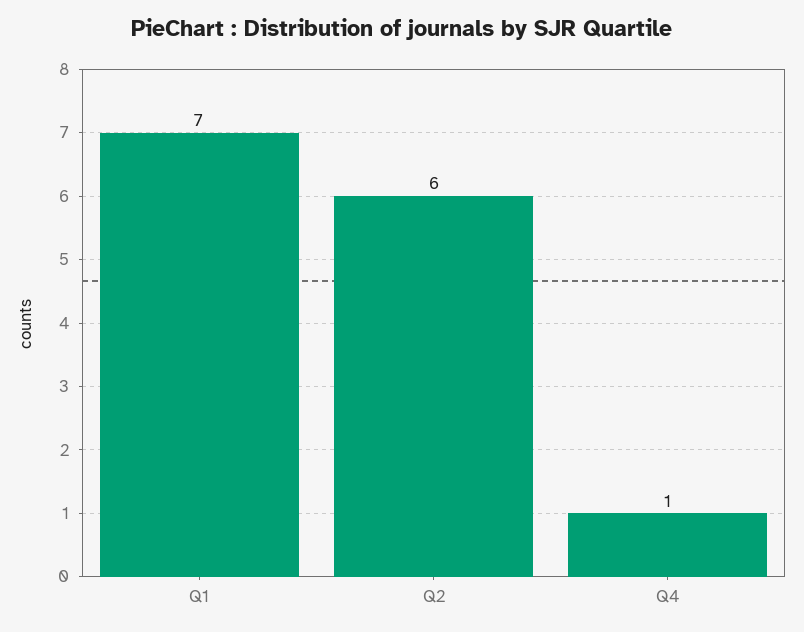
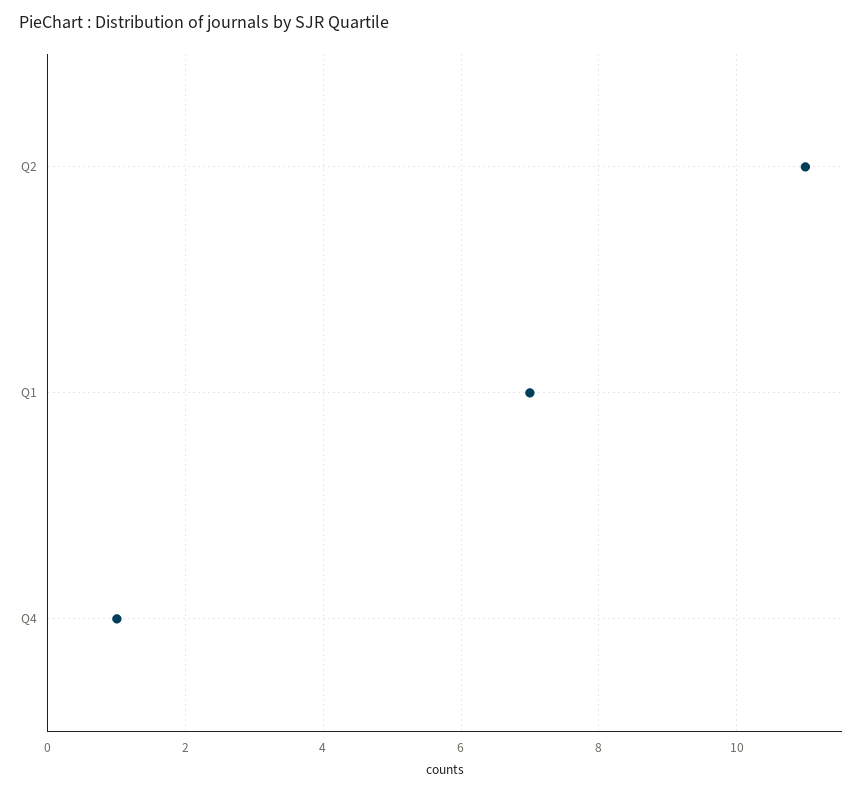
  {
    "Q1": 7,
-   "Q2": 6,
+   "Q2": 11,
    "Q4": 1
  }

